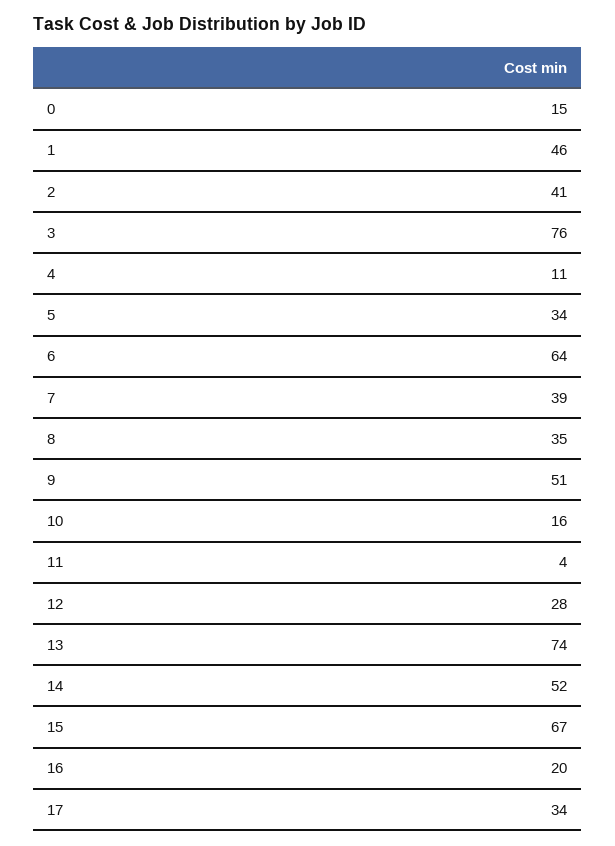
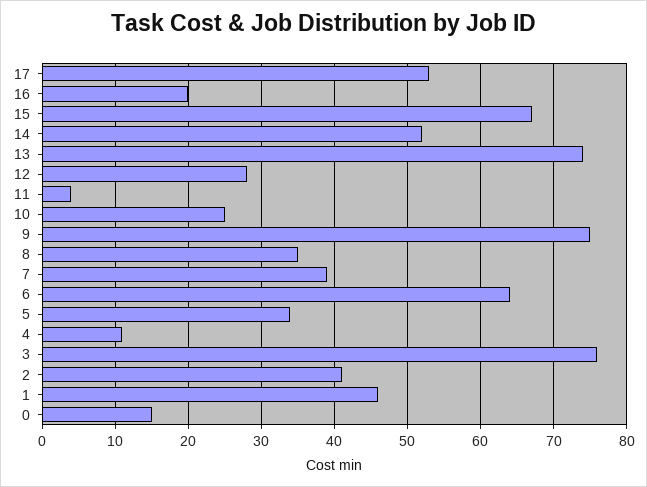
  {
    "0": 15,
    "1": 46,
    "2": 41,
    "3": 76,
    "4": 11,
    "5": 34,
    "6": 64,
    "7": 39,
    "8": 35,
-   "9": 51,
+   "9": 75,
-   "10": 16,
+   "10": 25,
    "11": 4,
    "12": 28,
    "13": 74,
    "14": 52,
    "15": 67,
    "16": 20,
-   "17": 34
+   "17": 53
  }

